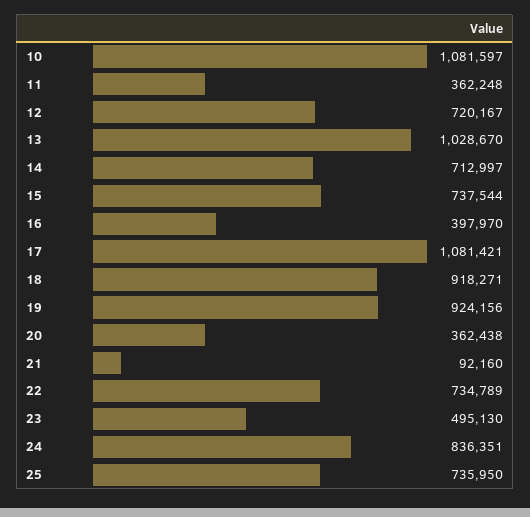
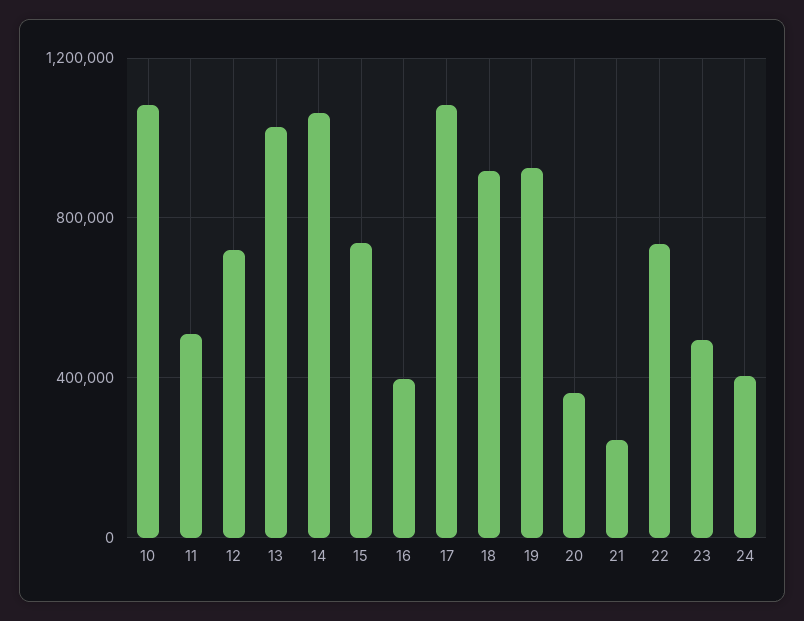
  {
    "10": 1081597,
-   "11": 362248,
+   "11": 500000,
    "12": 720167,
    "13": 1028670,
-   "14": 712997,
+   "14": 1050000,
    "15": 737544,
    "16": 397970,
    "17": 1081421,
    "18": 918271,
    "19": 924156,
    "20": 362438,
-   "21": 92160,
+   "21": 250000,
    "22": 734789,
    "23": 495130,
-   "24": 836351,
+   "24": 400000
-   "25": 735950
  }

